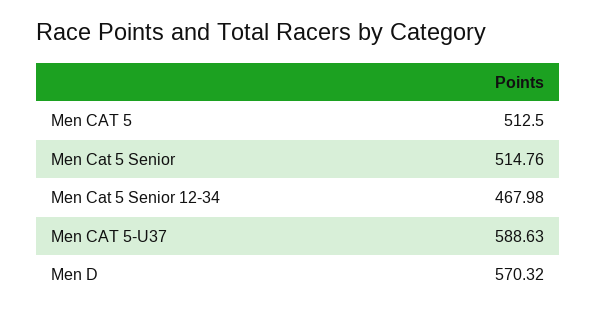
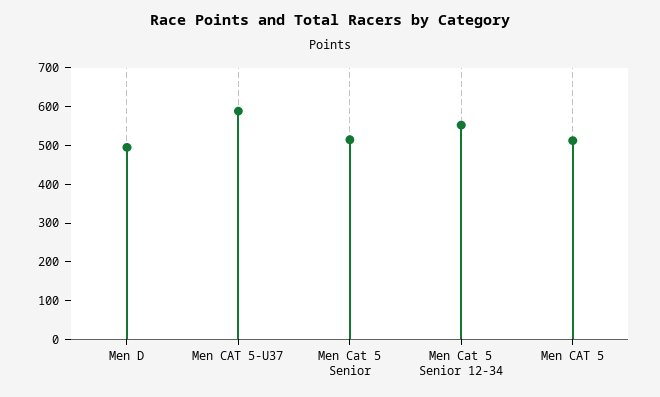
  {
    "Men CAT 5": 512.5,
    "Men Cat 5 Senior": 514.76,
-   "Men Cat 5 Senior 12-34": 467.98,
+   "Men Cat 5 Senior 12-34": 550,
    "Men CAT 5-U37": 588.63,
-   "Men D": 570.32
+   "Men D": 500
  }

